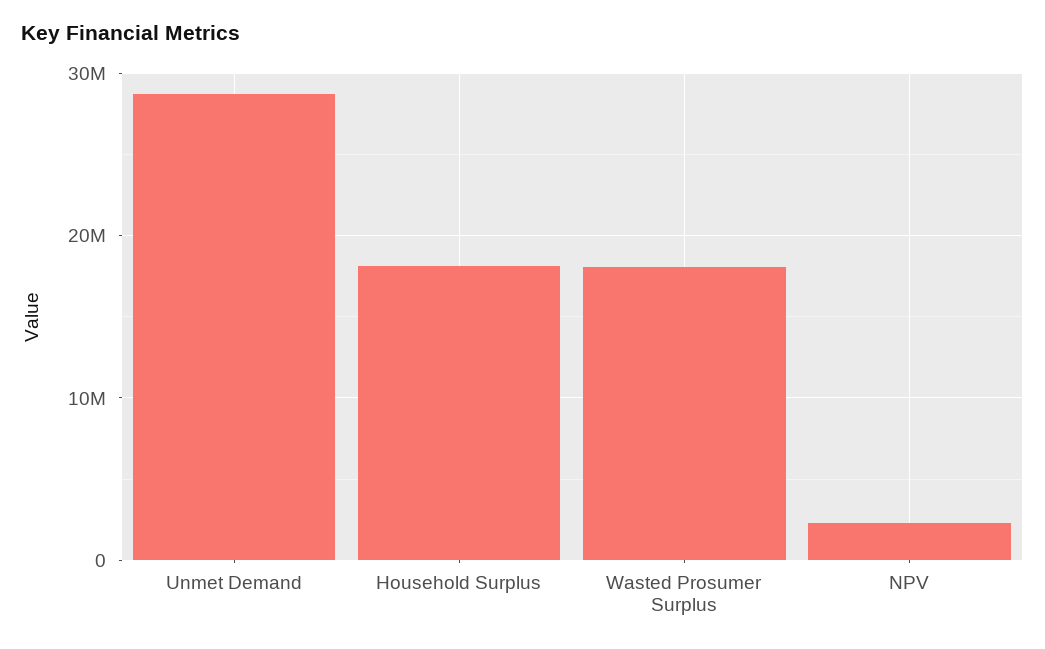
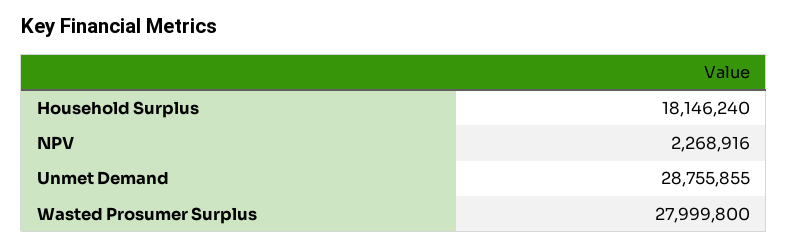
  {
    "Unmet Demand": 28755855,
    "Household Surplus": 18146240,
-   "Wasted Prosumer Surplus": 18000000,
+   "Wasted Prosumer Surplus": 27999800,
    "NPV": 2268916
  }

